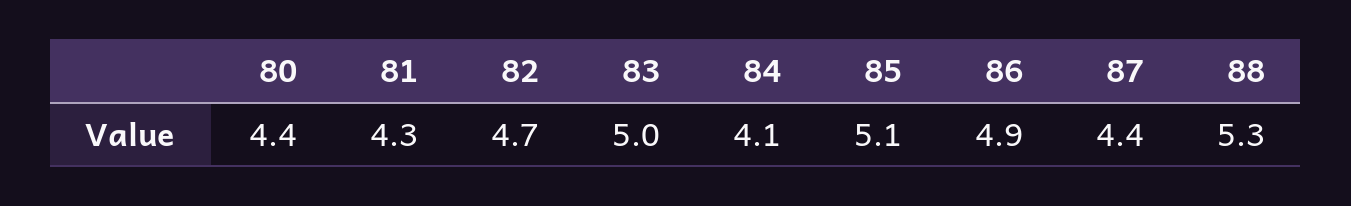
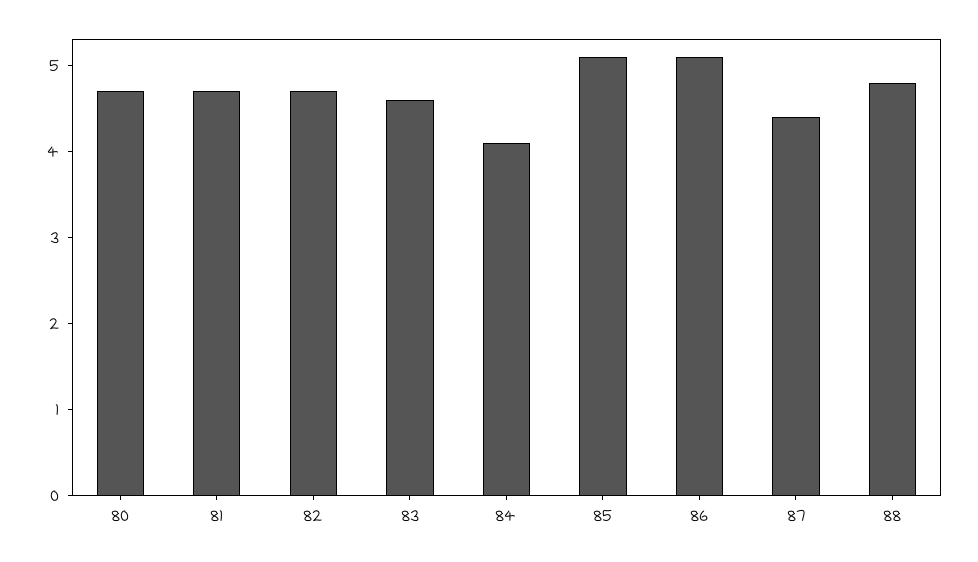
  {
-   "80": 4.4,
+   "80": 4.7,
-   "81": 4.3,
+   "81": 4.7,
    "82": 4.7,
-   "83": 5,
+   "83": 4.6,
    "84": 4.1,
    "85": 5.1,
-   "86": 4.9,
+   "86": 5.1,
    "87": 4.4,
-   "88": 5.3
+   "88": 4.8
  }

